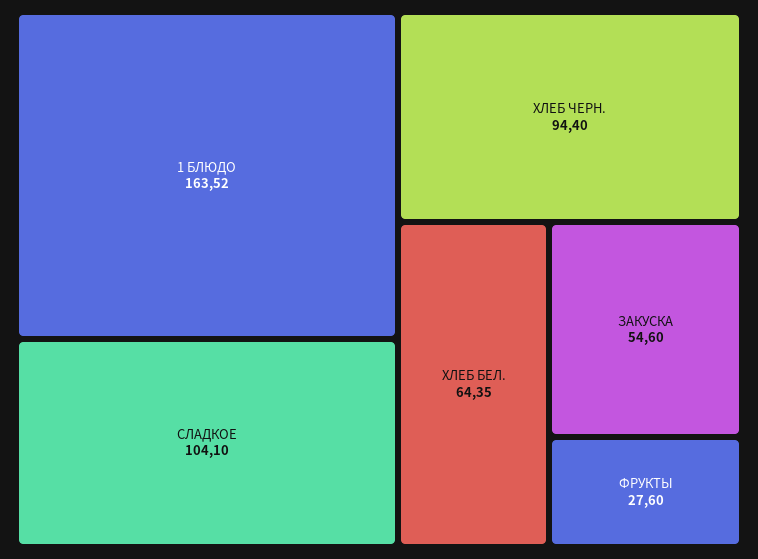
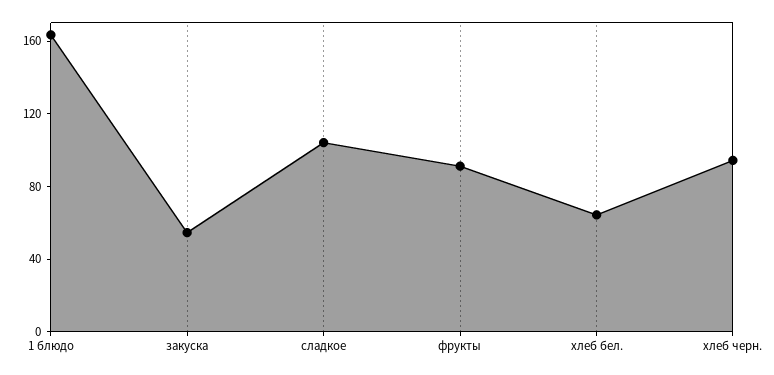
  {
    "1 БЛЮДО": 163.52,
    "СЛАДКОЕ": 104.1,
    "ХЛЕБ ЧЕРН.": 94.4,
    "ХЛЕБ БЕЛ.": 64.35,
    "ЗАКУСКА": 54.6,
-   "ФРУКТЫ": 27.6
+   "ФРУКТЫ": 90
  }

